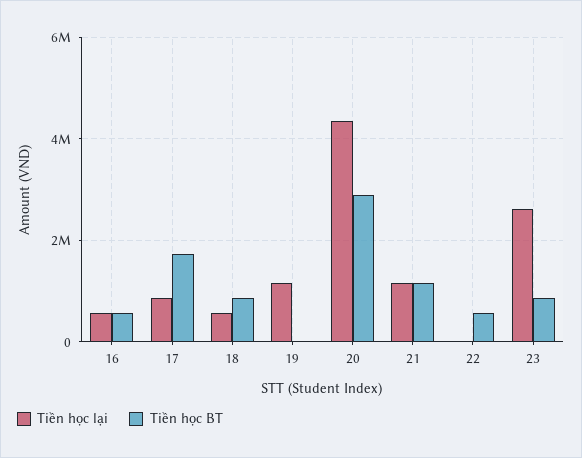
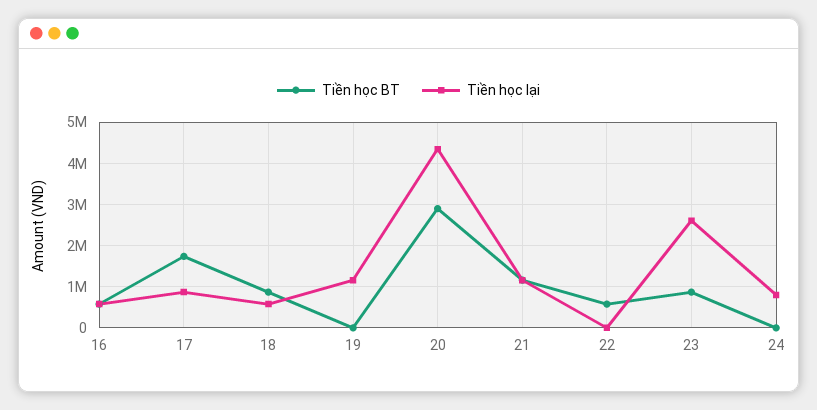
  {
    "Tiền học lại": {
      "16": 600000,
      "17": 800000,
      "18": 600000,
      "19": 1200000,
      "20": 4400000,
      "21": 1200000,
      "22": 0,
-     "23": 2600000
+     "23": 2600000,
+     "24": 800000
    },
    "Tiền học BT": {
      "16": 600000,
      "17": 1800000,
      "18": 800000,
      "19": 0,
      "20": 3000000,
      "21": 1200000,
      "22": 600000,
-     "23": 800000
+     "23": 800000,
+     "24": 0
    }
  }

